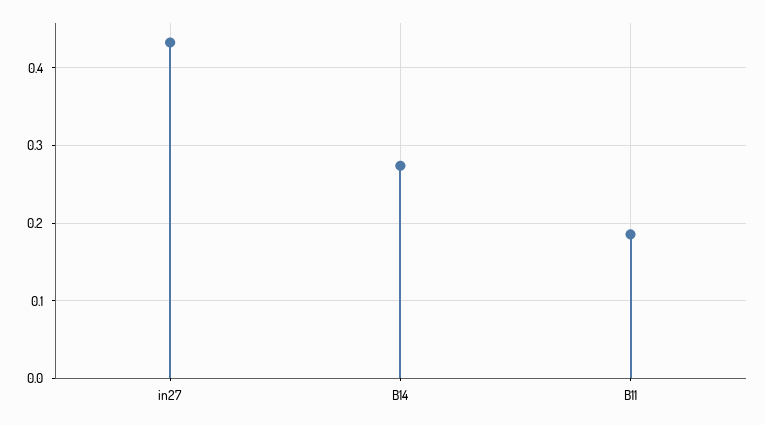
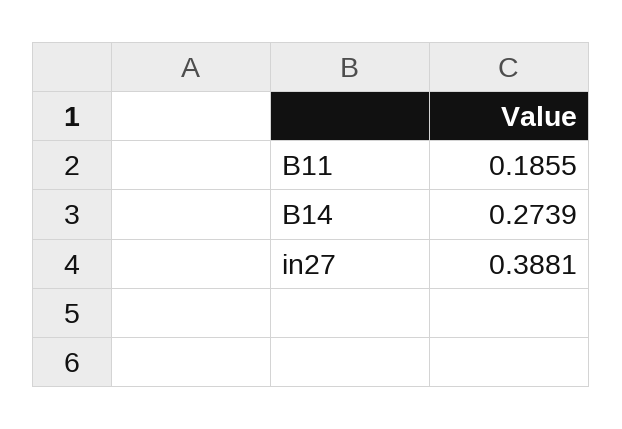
  {
-   "in27": 0.43,
+   "in27": 0.3881,
    "B14": 0.2739,
    "B11": 0.1855
  }

